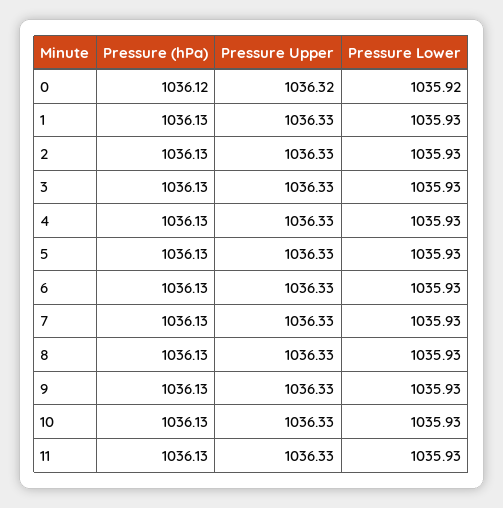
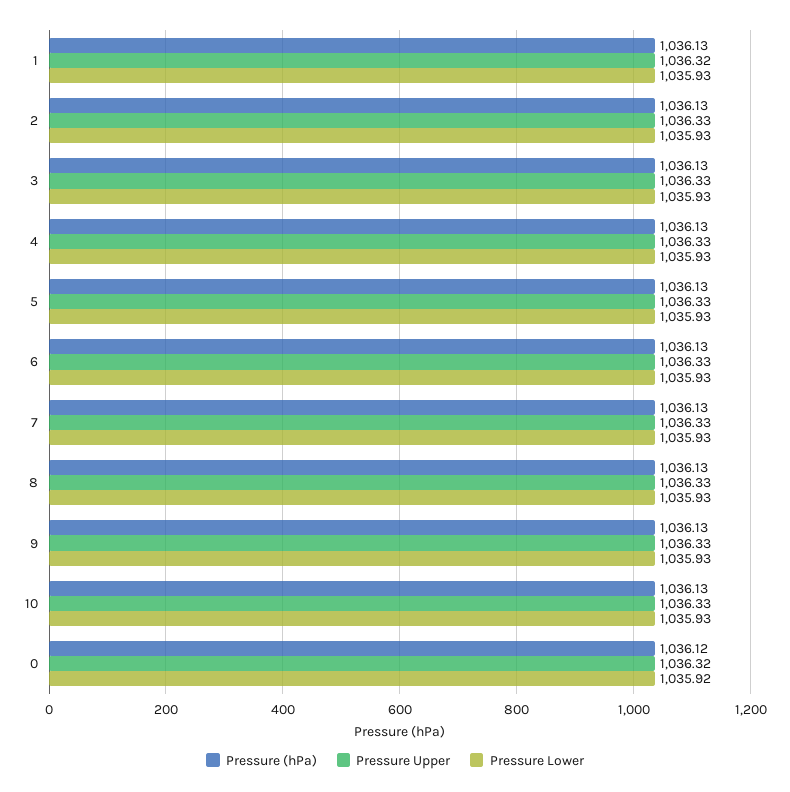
  {
    "Pressure (hPa)": {
      "0": 1036.12,
      "1": 1036.13,
      "2": 1036.13,
      "3": 1036.13,
      "4": 1036.13,
      "5": 1036.13,
      "6": 1036.13,
      "7": 1036.13,
      "8": 1036.13,
      "9": 1036.13,
-     "10": 1036.13,
+     "10": 1036.13
-     "11": 1036.13
    },
    "Pressure Upper": {
      "0": 1036.32,
-     "1": 1036.33,
+     "1": 1036.32,
      "2": 1036.33,
      "3": 1036.33,
      "4": 1036.33,
      "5": 1036.33,
      "6": 1036.33,
      "7": 1036.33,
      "8": 1036.33,
      "9": 1036.33,
-     "10": 1036.33,
+     "10": 1036.33
-     "11": 1036.33
    },
    "Pressure Lower": {
      "0": 1035.92,
      "1": 1035.93,
      "2": 1035.93,
      "3": 1035.93,
      "4": 1035.93,
      "5": 1035.93,
      "6": 1035.93,
      "7": 1035.93,
      "8": 1035.93,
      "9": 1035.93,
-     "10": 1035.93,
+     "10": 1035.93
-     "11": 1035.93
    }
  }

